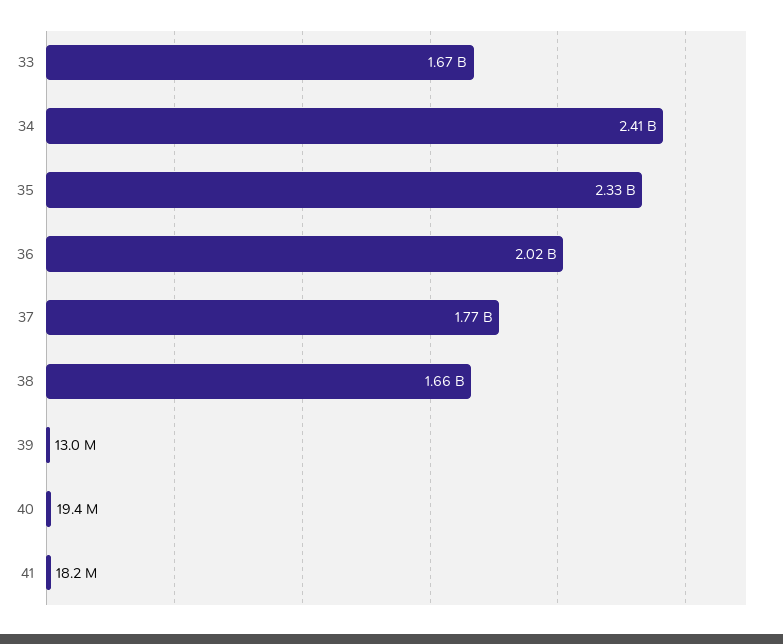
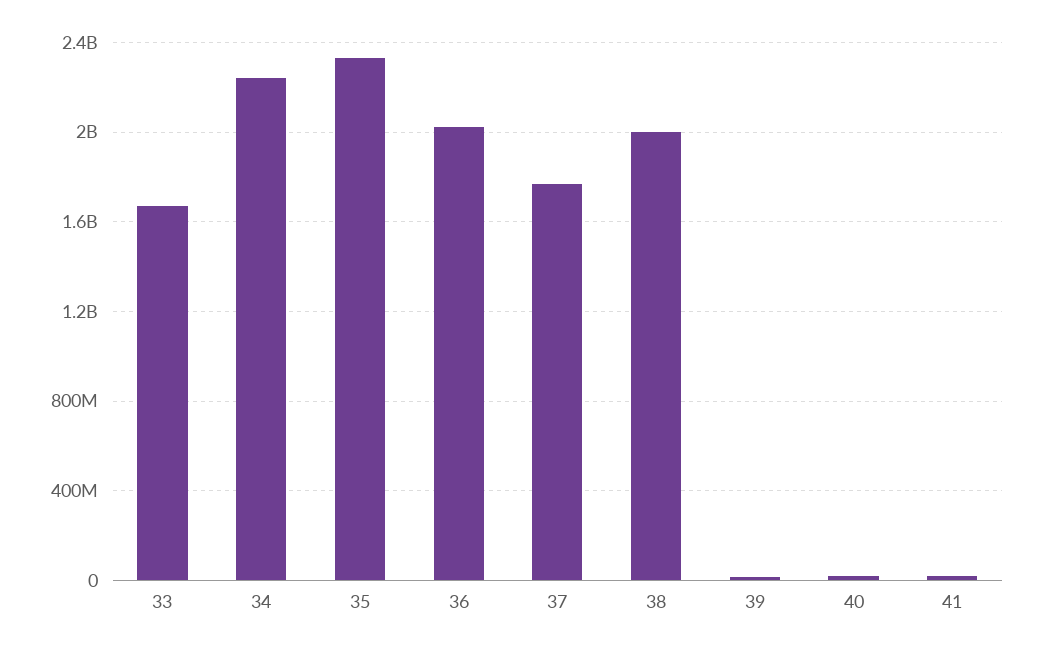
  {
    "33": 1670000000,
-   "34": 2410000000,
+   "34": 2250000000,
    "35": 2330000000,
    "36": 2020000000,
    "37": 1770000000,
-   "38": 1660000000,
+   "38": 2000000000,
    "39": 13000000,
    "40": 19400000,
    "41": 18200000
  }

